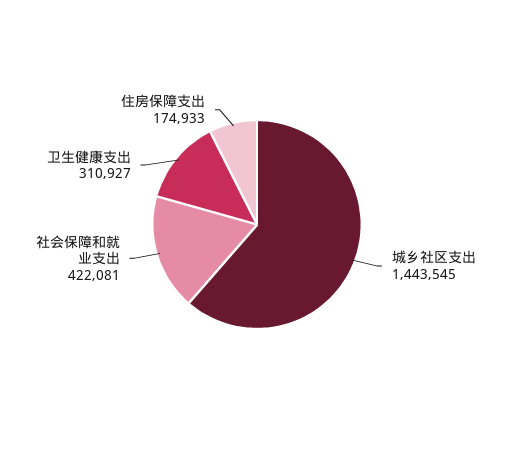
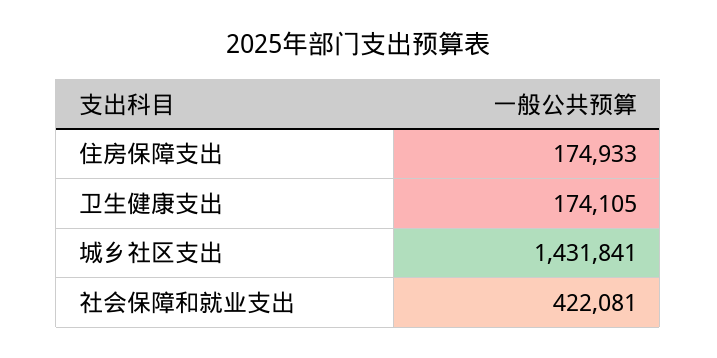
  {
-   "城乡社区支出": 1443545,
+   "城乡社区支出": 1431841,
    "社会保障和就业支出": 422081,
-   "卫生健康支出": 310927,
+   "卫生健康支出": 174105,
    "住房保障支出": 174933
  }

